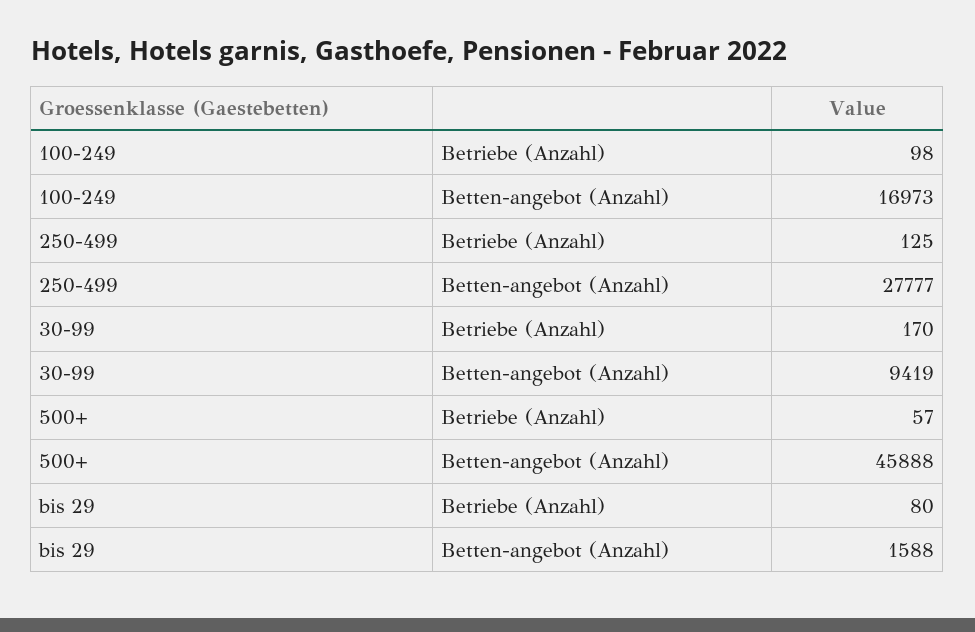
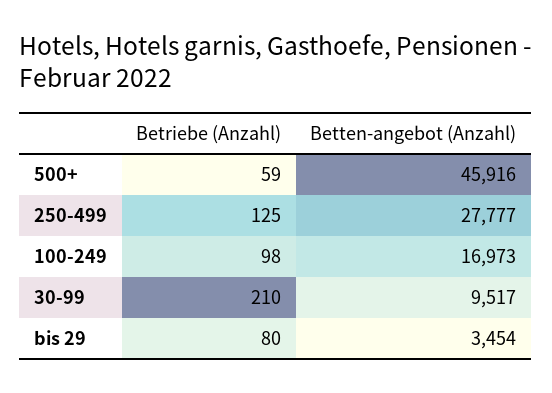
  {
    "100-249": {
      "Betriebe (Anzahl)": 98,
      "Betten-angebot (Anzahl)": 16973
    },
    "250-499": {
      "Betriebe (Anzahl)": 125,
      "Betten-angebot (Anzahl)": 27777
    },
    "30-99": {
-     "Betriebe (Anzahl)": 170,
+     "Betriebe (Anzahl)": 210,
-     "Betten-angebot (Anzahl)": 9419
+     "Betten-angebot (Anzahl)": 9517
    },
    "500+": {
-     "Betriebe (Anzahl)": 57,
+     "Betriebe (Anzahl)": 59,
-     "Betten-angebot (Anzahl)": 45888
+     "Betten-angebot (Anzahl)": 45916
    },
    "bis 29": {
      "Betriebe (Anzahl)": 80,
-     "Betten-angebot (Anzahl)": 1588
+     "Betten-angebot (Anzahl)": 3454
    }
  }

